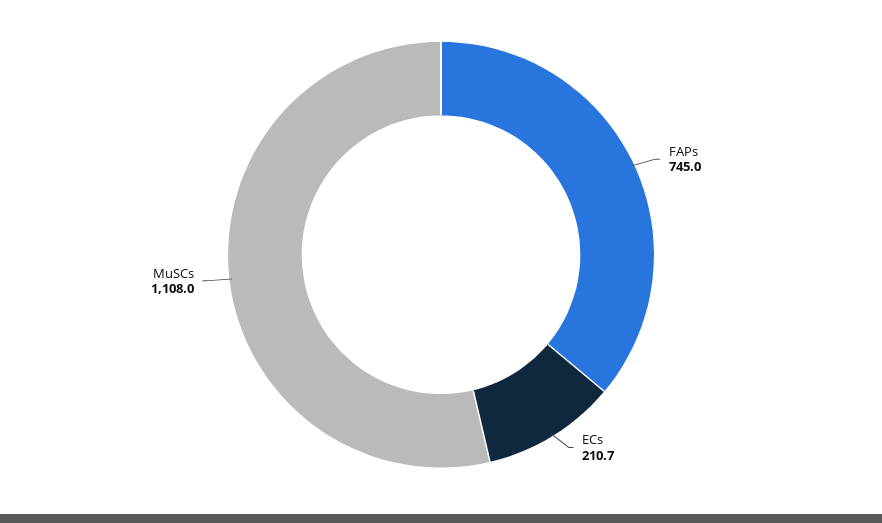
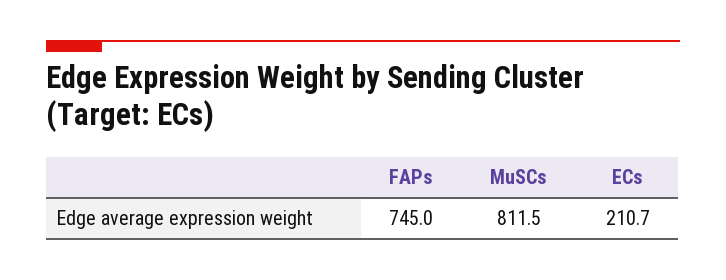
  {
    "FAPs": 745,
    "ECs": 210.7,
-   "MuSCs": 1108
+   "MuSCs": 811.5
  }

